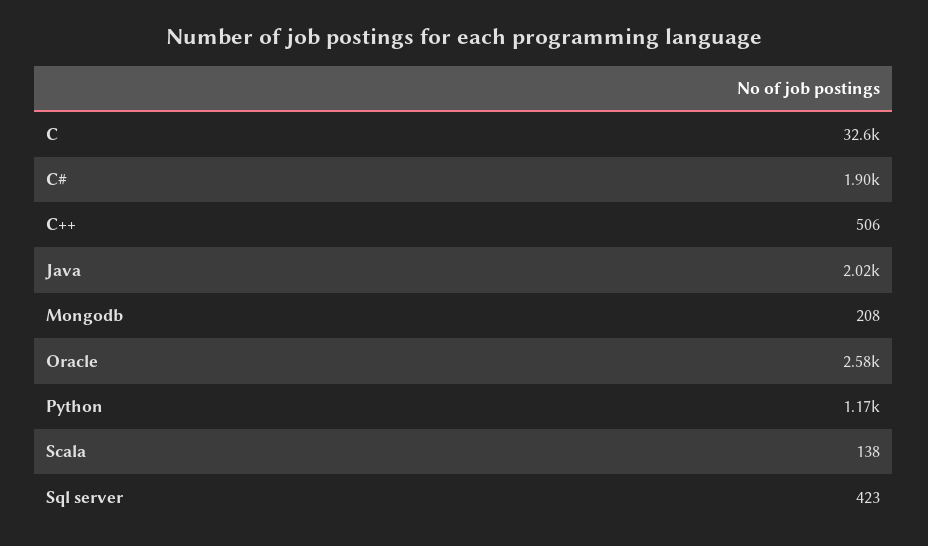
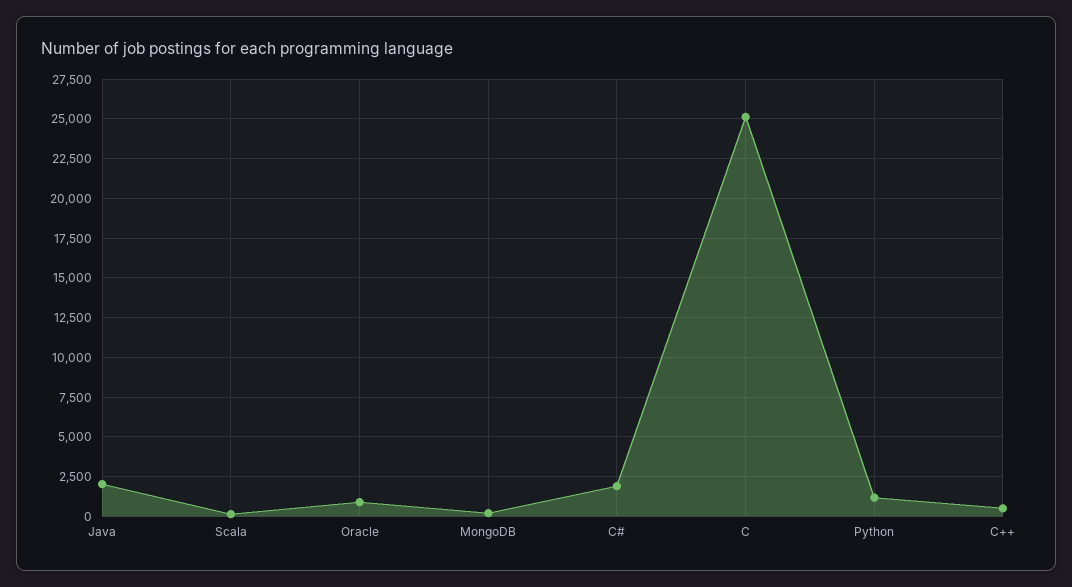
  {
-   "C": 32600,
+   "C": 25000,
    "C#": 1900,
    "C++": 506,
    "Java": 2020,
    "Mongodb": 208,
-   "Oracle": 2580,
+   "Oracle": 1000,
    "Python": 1170,
-   "Scala": 138,
+   "Scala": 138
-   "Sql server": 423
  }

